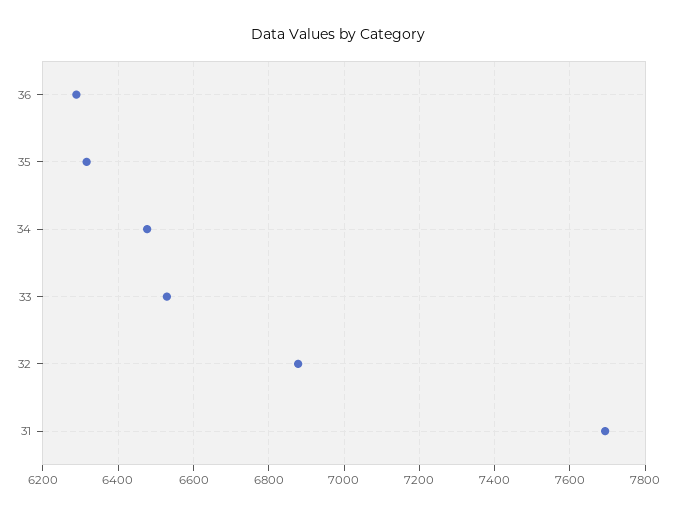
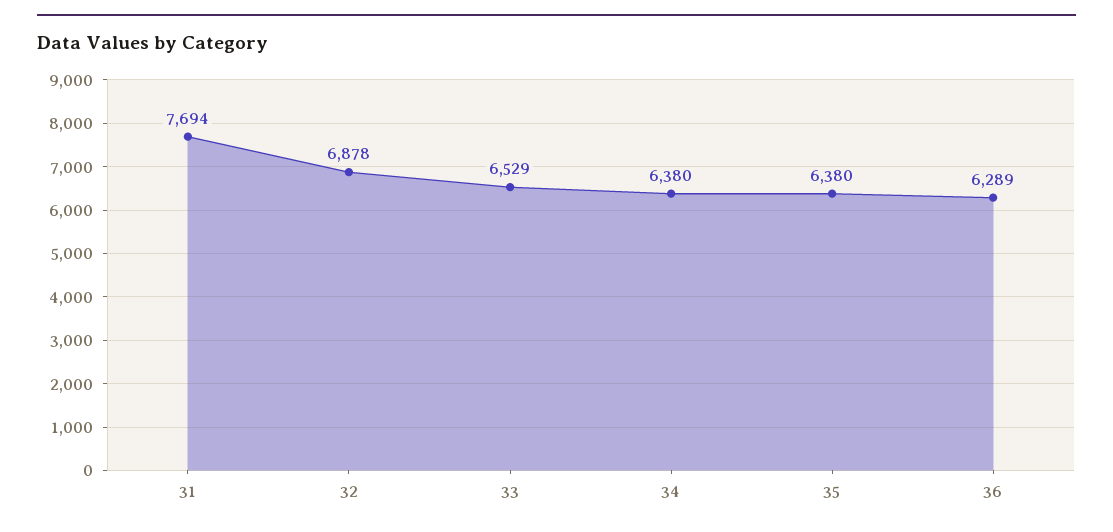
  {
    "36": 6289,
-   "35": 6320,
+   "35": 6380,
-   "34": 6480,
+   "34": 6380,
    "33": 6529,
    "32": 6878,
    "31": 7694
  }

